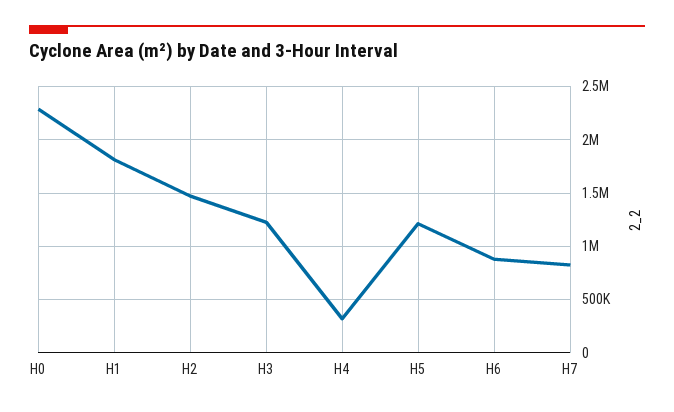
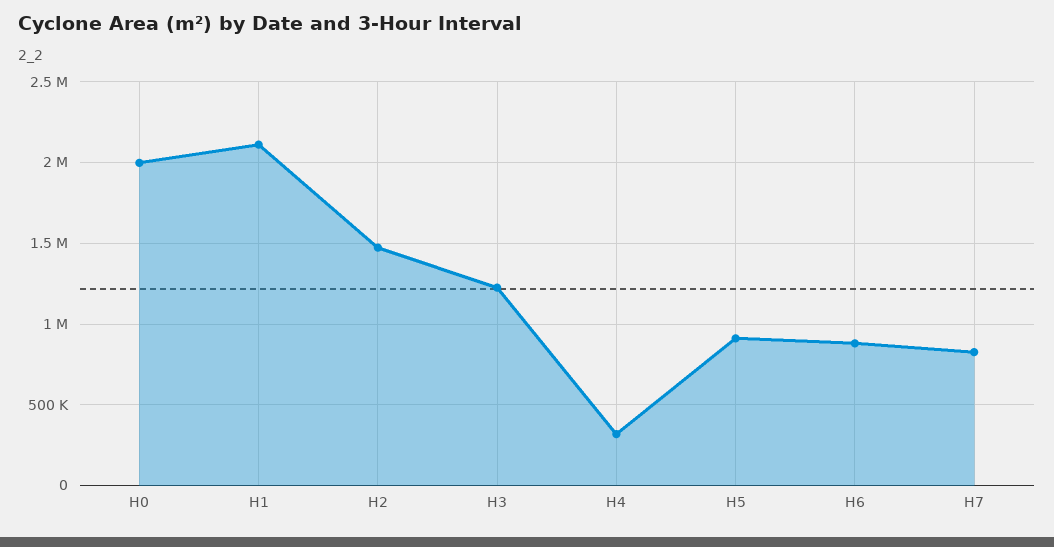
  {
-   "H0": 2300000,
+   "H0": 2000000,
-   "H1": 1800000,
+   "H1": 2100000,
    "H2": 1450000,
    "H3": 1250000,
    "H4": 300000,
-   "H5": 1200000,
+   "H5": 900000,
    "H6": 900000,
    "H7": 850000
  }

